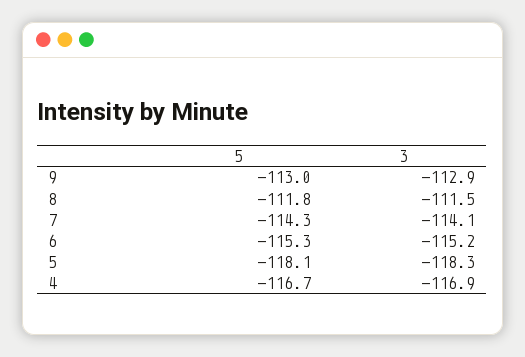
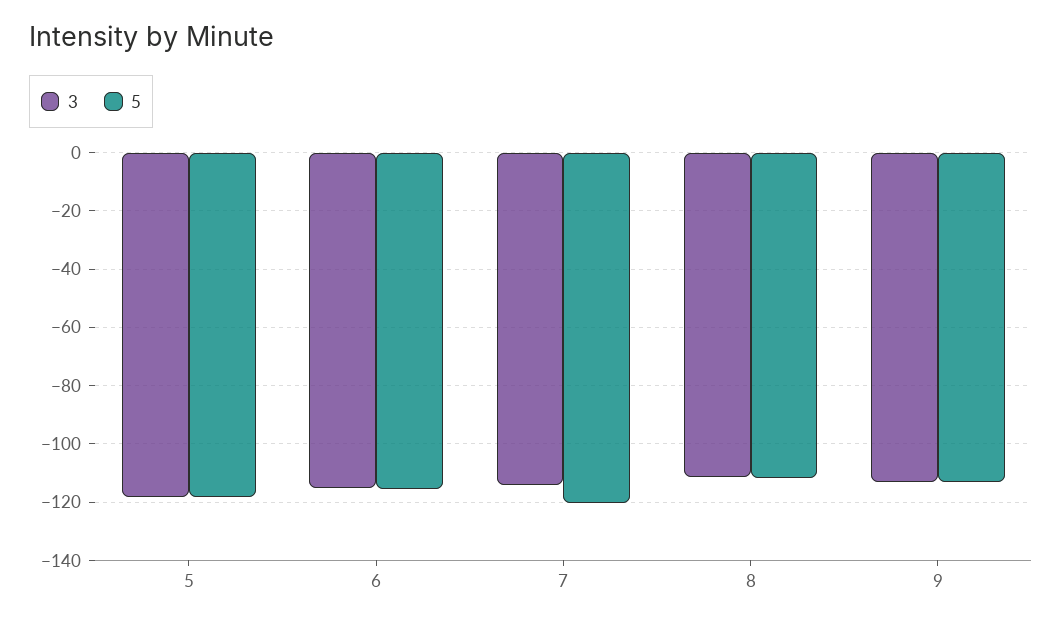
  {
    "5": {
      "9": -113,
      "8": -111.8,
-     "7": -114.3,
+     "7": -120,
      "6": -115.3,
-     "5": -118.1,
+     "5": -118.1
-     "4": -116.7
    },
    "3": {
      "9": -112.9,
      "8": -111.5,
      "7": -114.1,
      "6": -115.2,
-     "5": -118.3,
+     "5": -118.3
-     "4": -116.9
    }
  }

